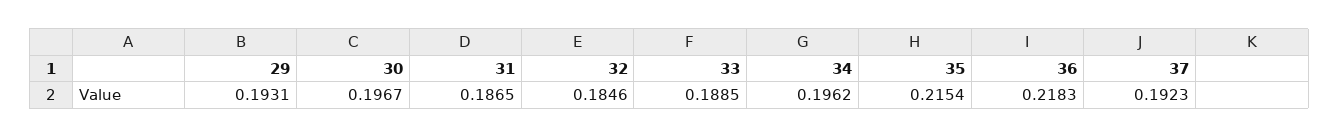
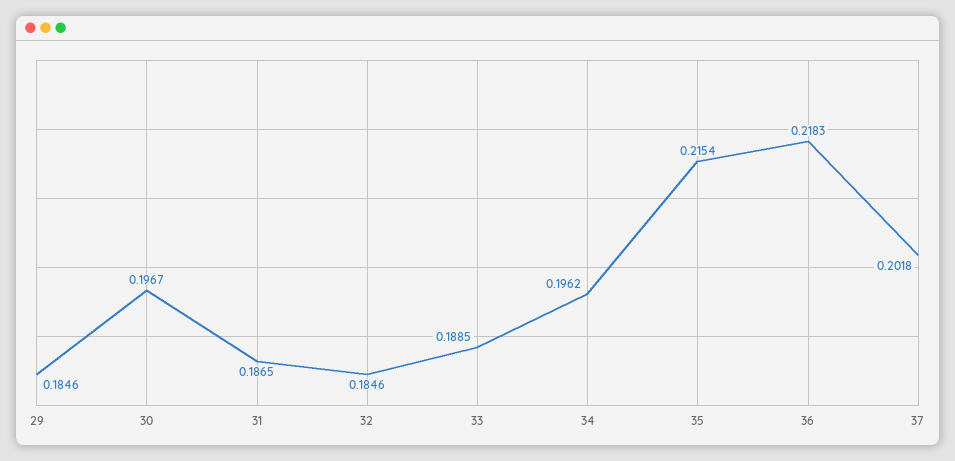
  {
-   "29": 0.1931,
+   "29": 0.1846,
    "30": 0.1967,
    "31": 0.1865,
    "32": 0.1846,
    "33": 0.1885,
    "34": 0.1962,
    "35": 0.2154,
    "36": 0.2183,
-   "37": 0.1923
+   "37": 0.2018
  }

